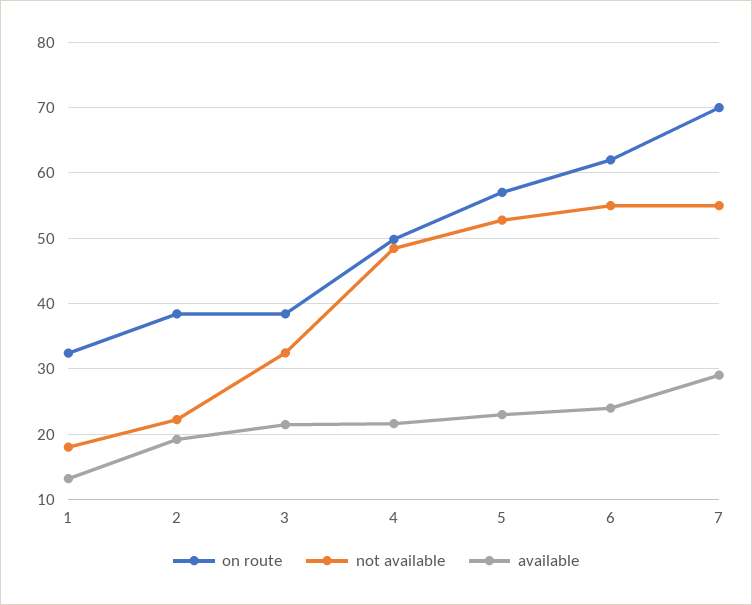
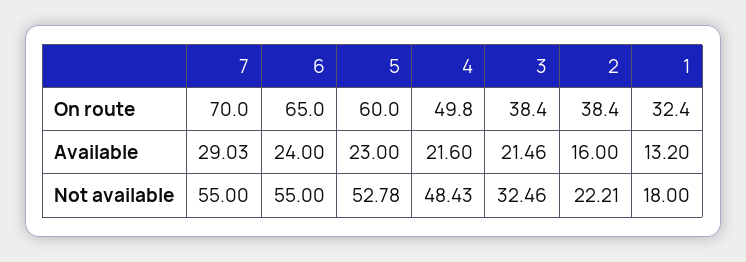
  {
    "on route": {
      "1": 32.4,
      "2": 38.4,
      "3": 38.4,
      "4": 49.8,
-     "5": 57,
+     "5": 60,
-     "6": 62,
+     "6": 65,
      "7": 70
    },
    "not available": {
      "1": 18,
      "2": 22.21,
      "3": 32.46,
      "4": 48.43,
      "5": 52.78,
      "6": 55,
      "7": 55
    },
    "available": {
      "1": 13.2,
-     "2": 19,
+     "2": 16,
      "3": 21.46,
      "4": 21.6,
      "5": 23,
      "6": 24,
      "7": 29.03
    }
  }

